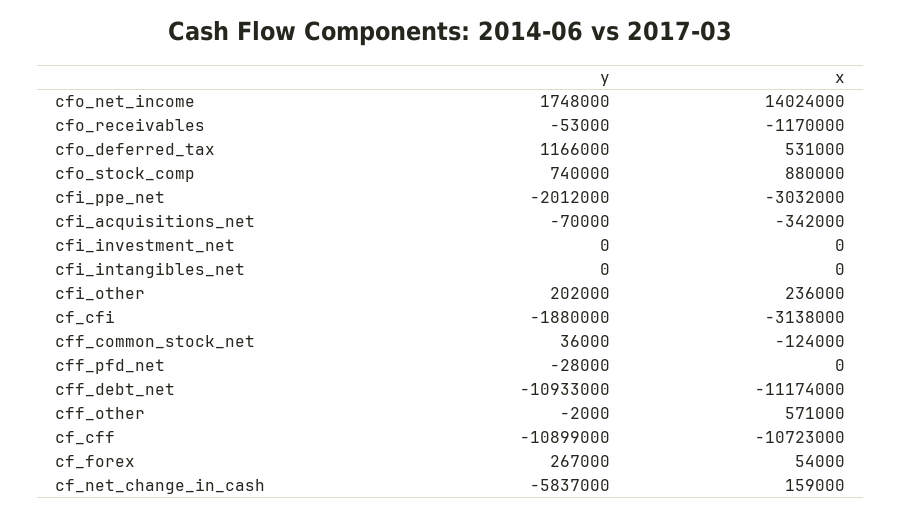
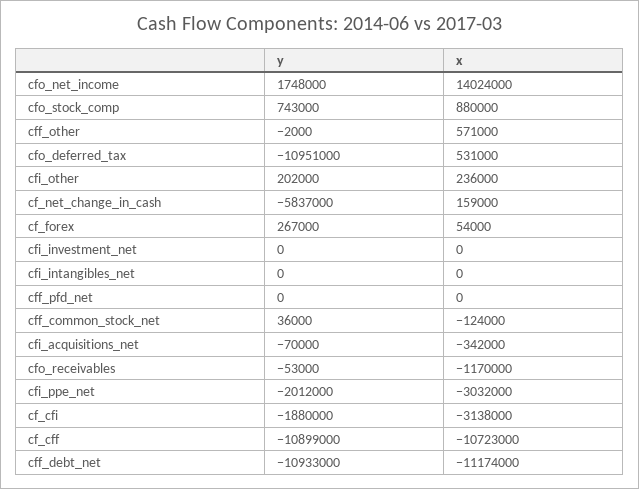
  {
    "y": {
      "cfo_net_income": 1748000,
      "cfo_receivables": -53000,
-     "cfo_deferred_tax": 1166000,
+     "cfo_deferred_tax": -10951000,
-     "cfo_stock_comp": 740000,
+     "cfo_stock_comp": 743000,
      "cfi_ppe_net": -2012000,
      "cfi_acquisitions_net": -70000,
      "cfi_investment_net": 0,
      "cfi_intangibles_net": 0,
      "cfi_other": 202000,
      "cf_cfi": -1880000,
      "cff_common_stock_net": 36000,
-     "cff_pfd_net": -28000,
+     "cff_pfd_net": 0,
      "cff_debt_net": -10933000,
      "cff_other": -2000,
      "cf_cff": -10899000,
      "cf_forex": 267000,
      "cf_net_change_in_cash": -5837000
    },
    "x": {
      "cfo_net_income": 14024000,
      "cfo_receivables": -1170000,
      "cfo_deferred_tax": 531000,
      "cfo_stock_comp": 880000,
      "cfi_ppe_net": -3032000,
      "cfi_acquisitions_net": -342000,
      "cfi_investment_net": 0,
      "cfi_intangibles_net": 0,
      "cfi_other": 236000,
      "cf_cfi": -3138000,
      "cff_common_stock_net": -124000,
      "cff_pfd_net": 0,
      "cff_debt_net": -11174000,
      "cff_other": 571000,
      "cf_cff": -10723000,
      "cf_forex": 54000,
      "cf_net_change_in_cash": 159000
    }
  }

